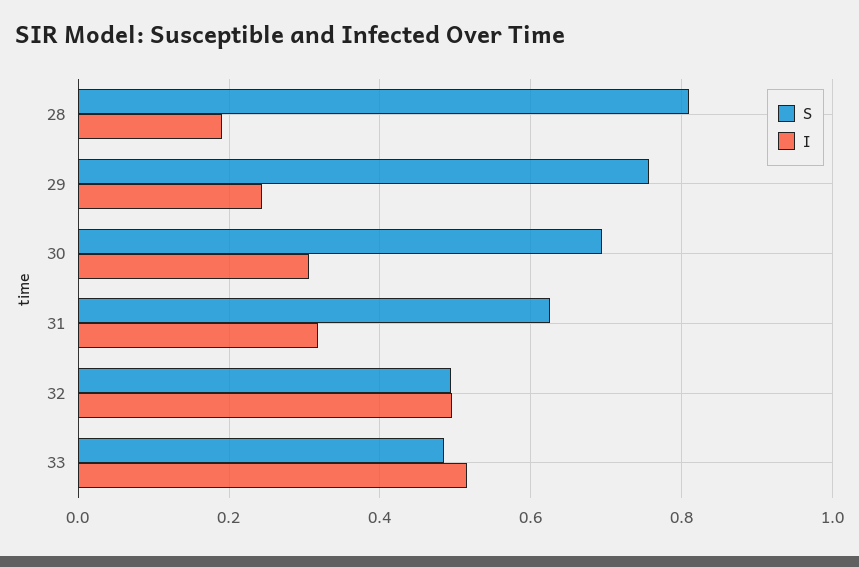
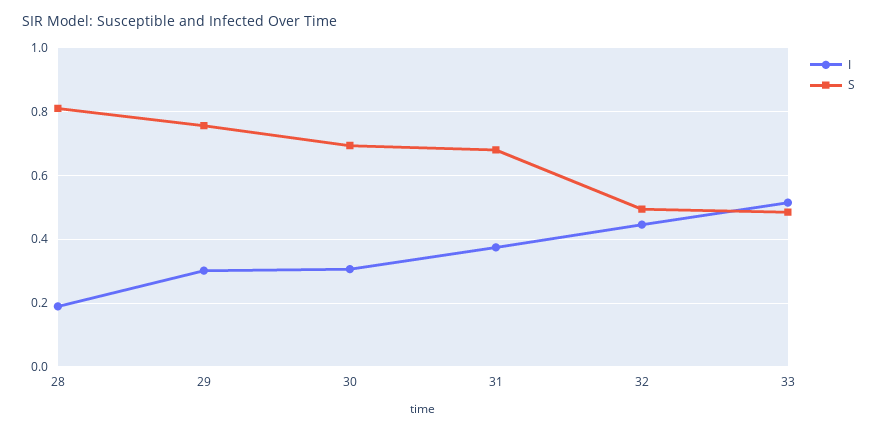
  {
    "S": {
      "28": 0.82,
      "29": 0.76,
      "30": 0.7,
-     "31": 0.62,
+     "31": 0.68,
      "32": 0.5,
      "33": 0.48
    },
    "I": {
      "28": 0.2,
-     "29": 0.24,
+     "29": 0.3,
      "30": 0.3,
-     "31": 0.32,
+     "31": 0.38,
-     "32": 0.5,
+     "32": 0.44,
      "33": 0.52
    }
  }

